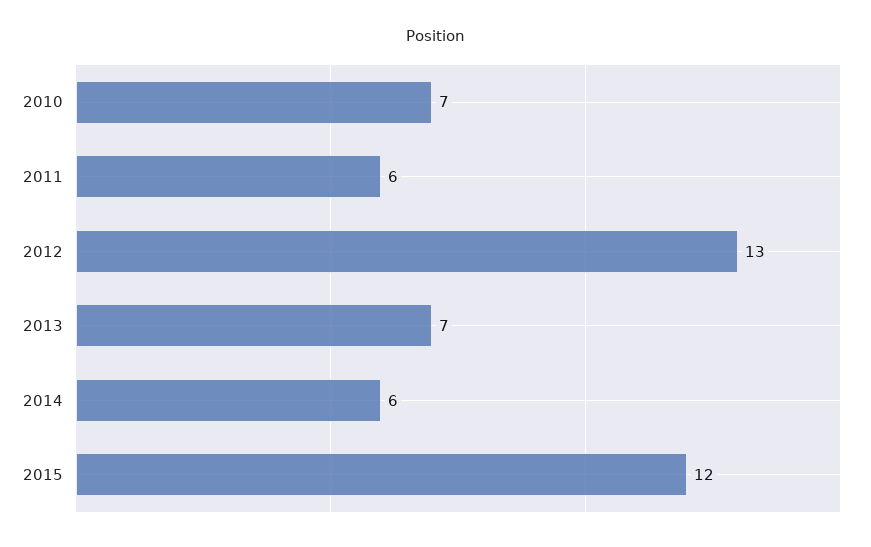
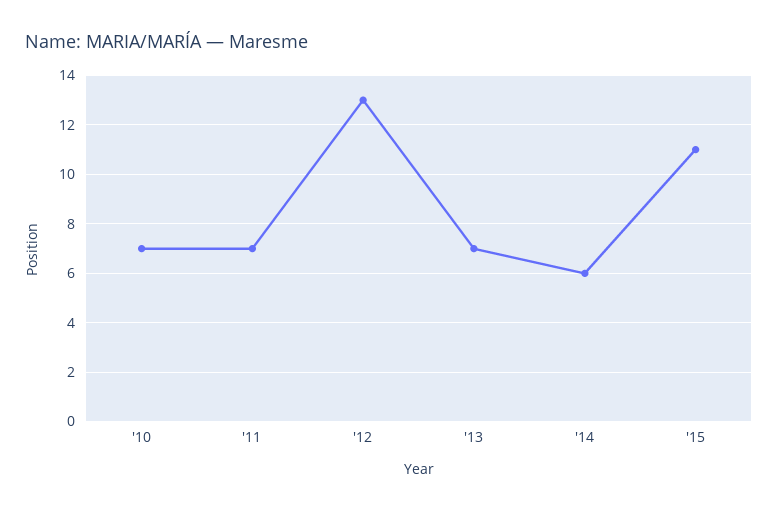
  {
    "2010": 7,
-   "2011": 6,
+   "2011": 7,
    "2012": 13,
    "2013": 7,
    "2014": 6,
-   "2015": 12
+   "2015": 11
  }

